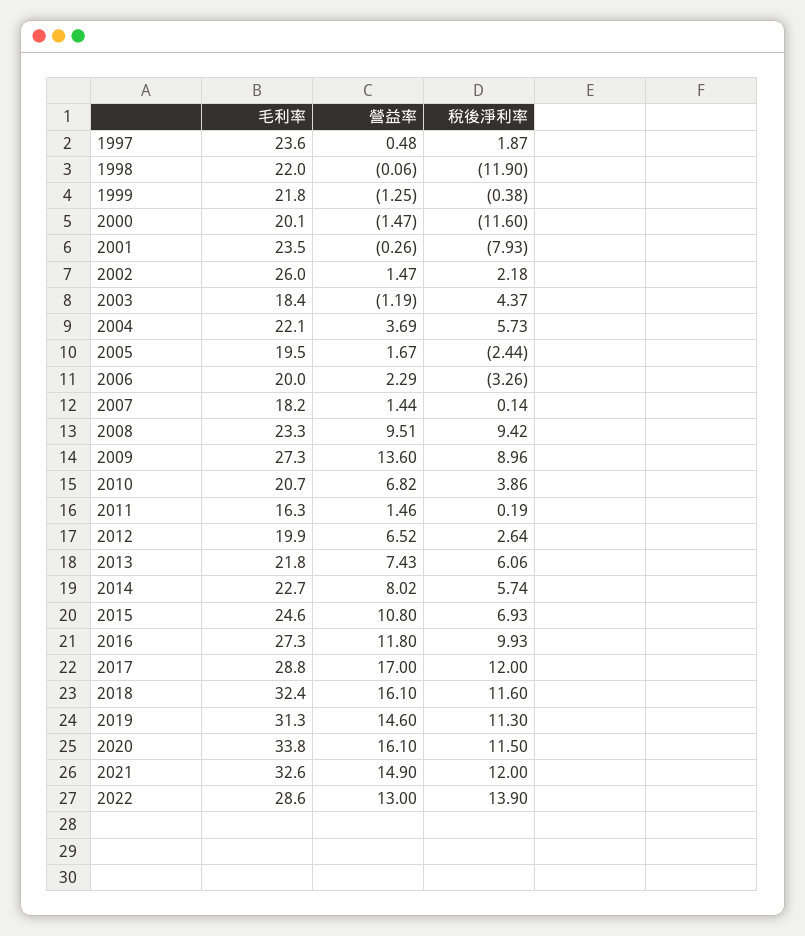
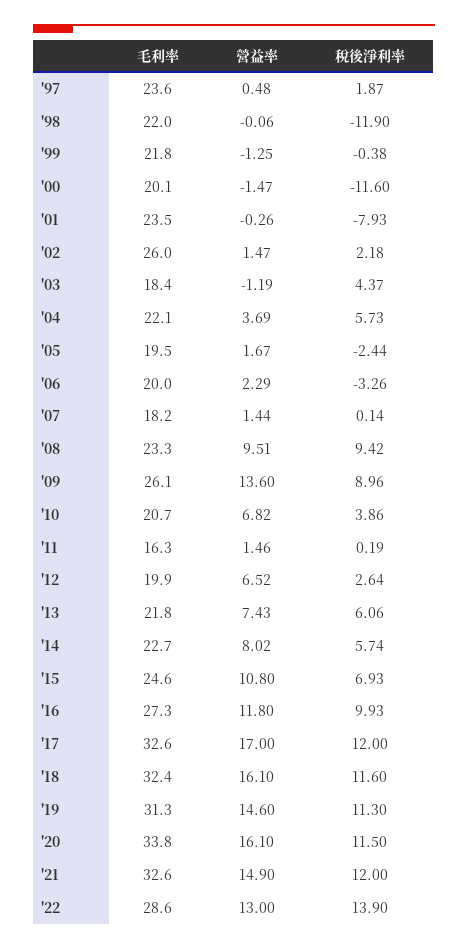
  {
    "毛利率": {
      "1997": 23.6,
      "1998": 22,
      "1999": 21.8,
      "2000": 20.1,
      "2001": 23.5,
      "2002": 26,
      "2003": 18.4,
      "2004": 22.1,
      "2005": 19.5,
      "2006": 20,
      "2007": 18.2,
      "2008": 23.3,
-     "2009": 27.3,
+     "2009": 26.1,
      "2010": 20.7,
      "2011": 16.3,
      "2012": 19.9,
      "2013": 21.8,
      "2014": 22.7,
      "2015": 24.6,
      "2016": 27.3,
-     "2017": 28.8,
+     "2017": 32.6,
      "2018": 32.4,
      "2019": 31.3,
      "2020": 33.8,
      "2021": 32.6,
      "2022": 28.6
    },
    "營益率": {
      "1997": 0.48,
      "1998": -0.06,
      "1999": -1.25,
      "2000": -1.47,
      "2001": -0.26,
      "2002": 1.47,
      "2003": -1.19,
      "2004": 3.69,
      "2005": 1.67,
      "2006": 2.29,
      "2007": 1.44,
      "2008": 9.51,
      "2009": 13.6,
      "2010": 6.82,
      "2011": 1.46,
      "2012": 6.52,
      "2013": 7.43,
      "2014": 8.02,
      "2015": 10.8,
      "2016": 11.8,
      "2017": 17,
      "2018": 16.1,
      "2019": 14.6,
      "2020": 16.1,
      "2021": 14.9,
      "2022": 13
    },
    "稅後淨利率": {
      "1997": 1.87,
      "1998": -11.9,
      "1999": -0.38,
      "2000": -11.6,
      "2001": -7.93,
      "2002": 2.18,
      "2003": 4.37,
      "2004": 5.73,
      "2005": -2.44,
      "2006": -3.26,
      "2007": 0.14,
      "2008": 9.42,
      "2009": 8.96,
      "2010": 3.86,
      "2011": 0.19,
      "2012": 2.64,
      "2013": 6.06,
      "2014": 5.74,
      "2015": 6.93,
      "2016": 9.93,
      "2017": 12,
      "2018": 11.6,
      "2019": 11.3,
      "2020": 11.5,
      "2021": 12,
      "2022": 13.9
    }
  }

